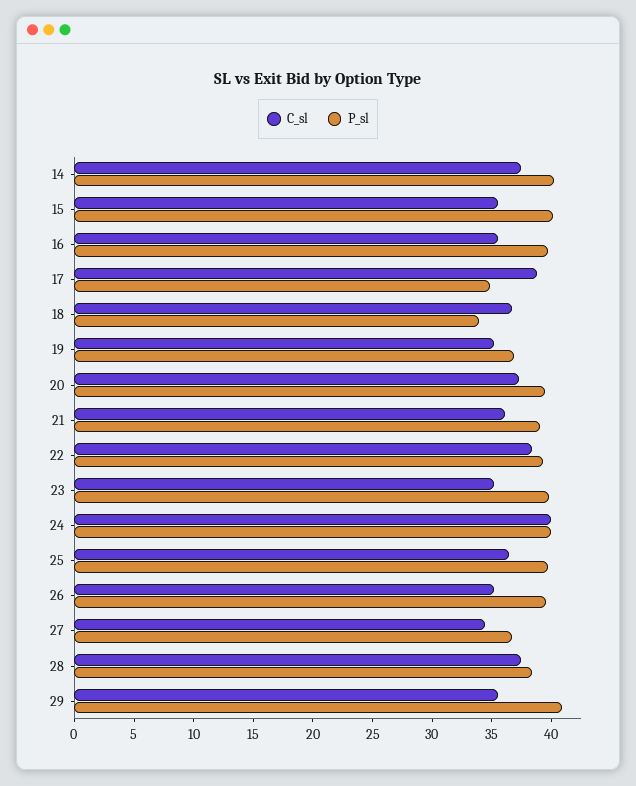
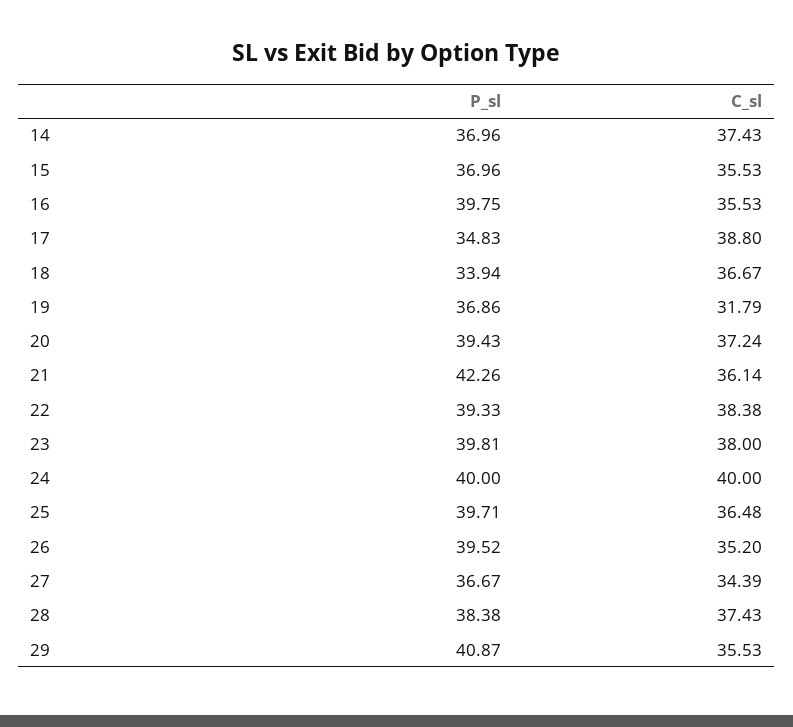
  {
    "C_sl": {
      "14": 37.43,
      "15": 35.53,
      "16": 35.53,
      "17": 38.8,
      "18": 36.67,
-     "19": 35,
+     "19": 31.79,
      "20": 37.24,
      "21": 36.14,
      "22": 38.38,
-     "23": 35,
+     "23": 38,
      "24": 40,
      "25": 36.48,
      "26": 35.2,
      "27": 34.39,
      "28": 37.43,
      "29": 35.53
    },
    "P_sl": {
-     "14": 40,
+     "14": 36.96,
-     "15": 40,
+     "15": 36.96,
      "16": 39.75,
      "17": 34.83,
      "18": 33.94,
      "19": 36.86,
      "20": 39.43,
-     "21": 39,
+     "21": 42.26,
      "22": 39.33,
      "23": 39.81,
      "24": 40,
      "25": 39.71,
      "26": 39.52,
      "27": 36.67,
      "28": 38.38,
      "29": 40.87
    }
  }

